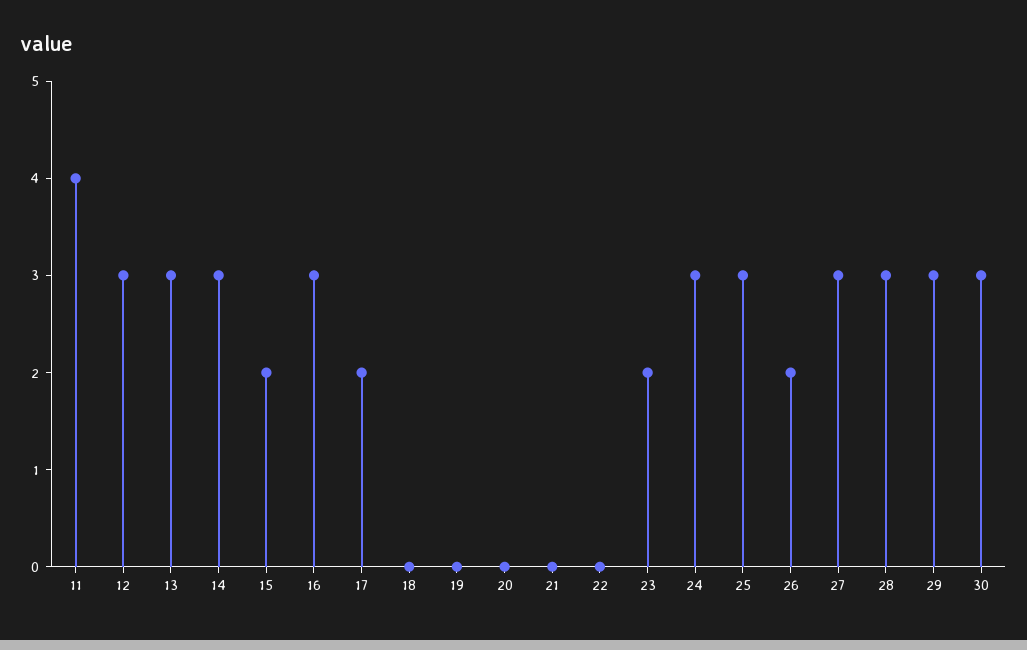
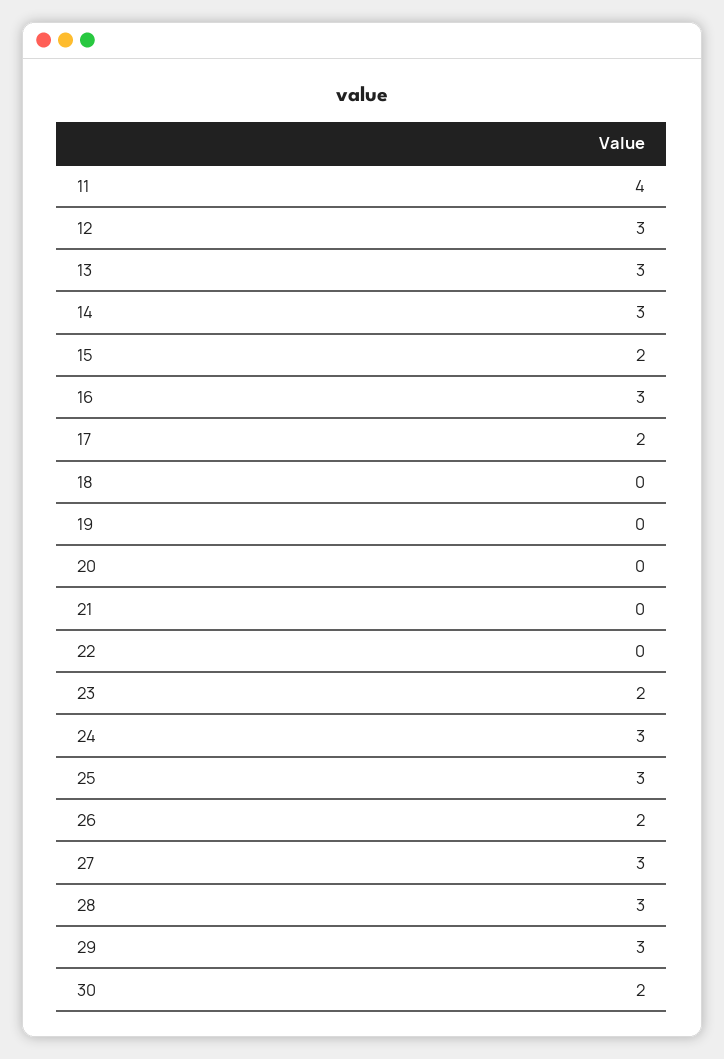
  {
    "11": 4,
    "12": 3,
    "13": 3,
    "14": 3,
    "15": 2,
    "16": 3,
    "17": 2,
    "18": 0,
    "19": 0,
    "20": 0,
    "21": 0,
    "22": 0,
    "23": 2,
    "24": 3,
    "25": 3,
    "26": 2,
    "27": 3,
    "28": 3,
    "29": 3,
-   "30": 3
+   "30": 2
  }

